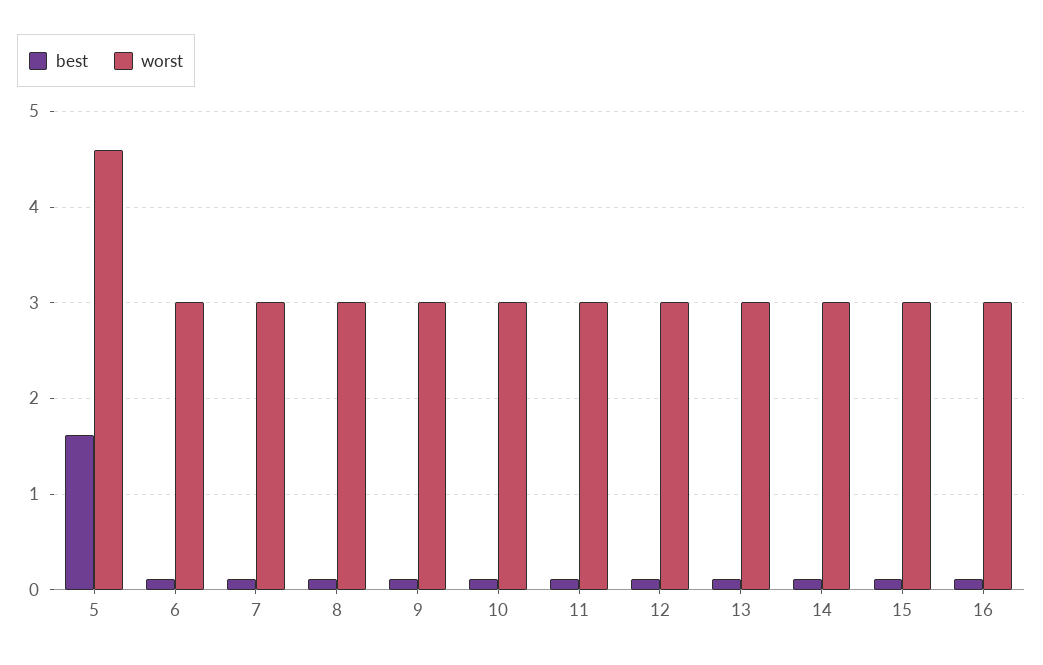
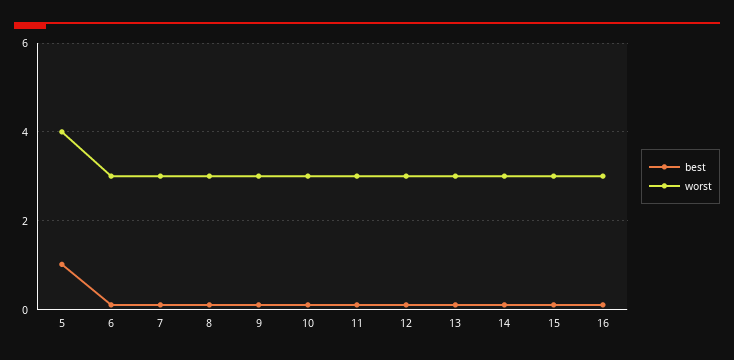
  {
    "best": {
-     "5": 1.6,
+     "5": 1,
      "6": 0.1,
      "7": 0.1,
      "8": 0.1,
      "9": 0.1,
      "10": 0.1,
      "11": 0.1,
      "12": 0.1,
      "13": 0.1,
      "14": 0.1,
      "15": 0.1,
      "16": 0.1
    },
    "worst": {
-     "5": 4.6,
+     "5": 4,
      "6": 3,
      "7": 3,
      "8": 3,
      "9": 3,
      "10": 3,
      "11": 3,
      "12": 3,
      "13": 3,
      "14": 3,
      "15": 3,
      "16": 3
    }
  }

